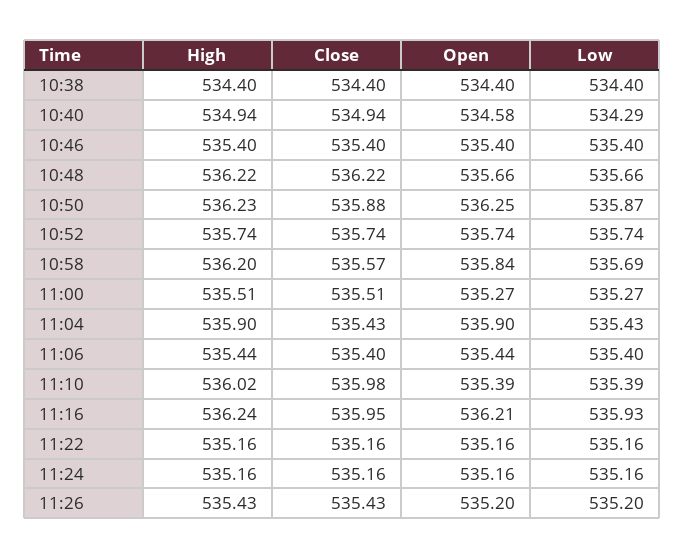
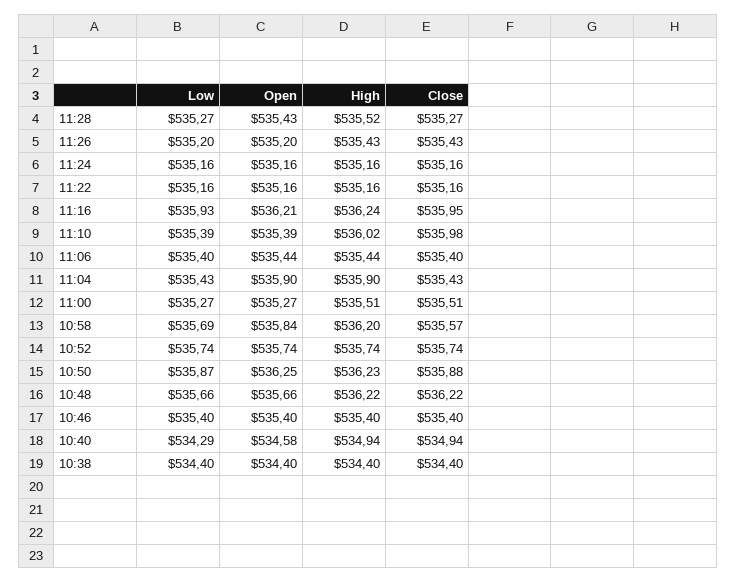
  {
    "High": {
      "10:38": 534.4,
      "10:40": 534.94,
      "10:46": 535.4,
      "10:48": 536.22,
      "10:50": 536.23,
      "10:52": 535.74,
      "10:58": 536.2,
      "11:00": 535.51,
      "11:04": 535.9,
      "11:06": 535.44,
      "11:10": 536.02,
      "11:16": 536.24,
      "11:22": 535.16,
      "11:24": 535.16,
-     "11:26": 535.43
+     "11:26": 535.43,
+     "11:28": 535.52
    },
    "Close": {
      "10:38": 534.4,
      "10:40": 534.94,
      "10:46": 535.4,
      "10:48": 536.22,
      "10:50": 535.88,
      "10:52": 535.74,
      "10:58": 535.57,
      "11:00": 535.51,
      "11:04": 535.43,
      "11:06": 535.4,
      "11:10": 535.98,
      "11:16": 535.95,
      "11:22": 535.16,
      "11:24": 535.16,
-     "11:26": 535.43
+     "11:26": 535.43,
+     "11:28": 535.27
    },
    "Open": {
      "10:38": 534.4,
      "10:40": 534.58,
      "10:46": 535.4,
      "10:48": 535.66,
      "10:50": 536.25,
      "10:52": 535.74,
      "10:58": 535.84,
      "11:00": 535.27,
      "11:04": 535.9,
      "11:06": 535.44,
      "11:10": 535.39,
      "11:16": 536.21,
      "11:22": 535.16,
      "11:24": 535.16,
-     "11:26": 535.2
+     "11:26": 535.2,
+     "11:28": 535.43
    },
    "Low": {
      "10:38": 534.4,
      "10:40": 534.29,
      "10:46": 535.4,
      "10:48": 535.66,
      "10:50": 535.87,
      "10:52": 535.74,
      "10:58": 535.69,
      "11:00": 535.27,
      "11:04": 535.43,
      "11:06": 535.4,
      "11:10": 535.39,
      "11:16": 535.93,
      "11:22": 535.16,
      "11:24": 535.16,
-     "11:26": 535.2
+     "11:26": 535.2,
+     "11:28": 535.27
    }
  }

